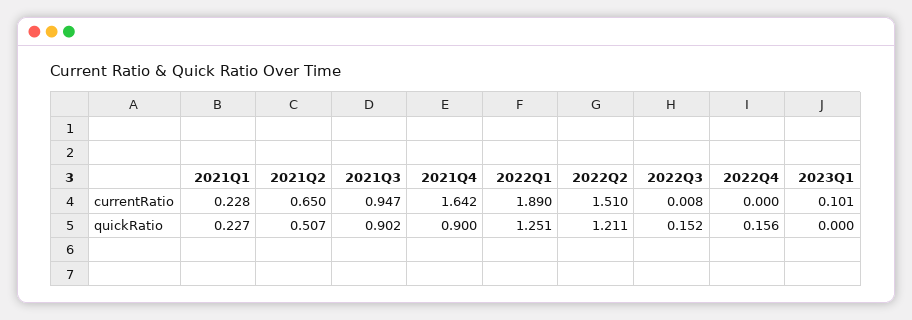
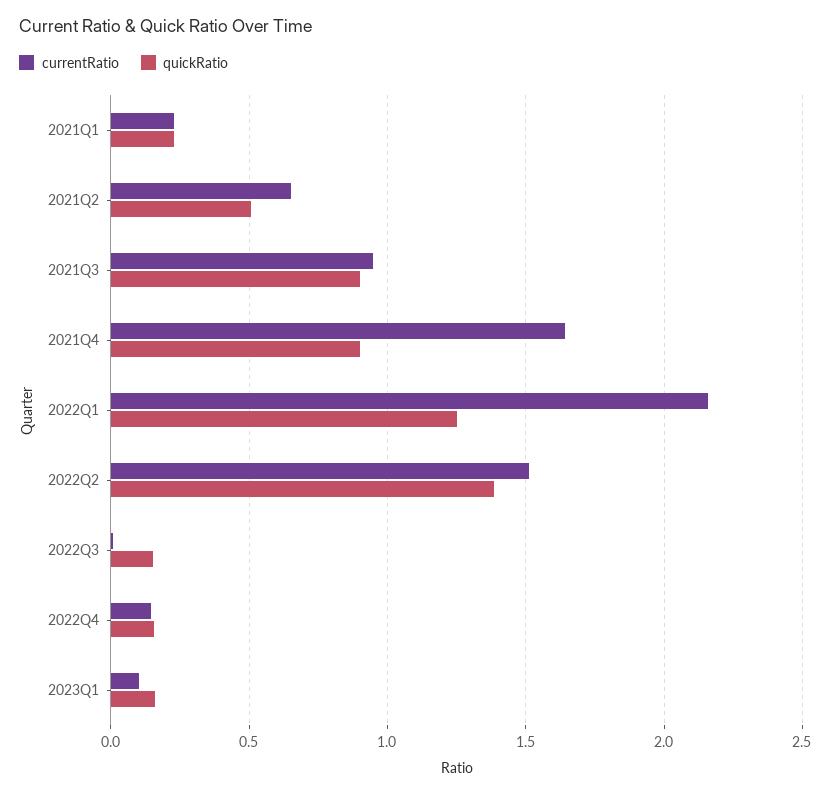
  {
    "currentRatio": {
      "2021Q1": 0.228,
      "2021Q2": 0.65,
      "2021Q3": 0.947,
      "2021Q4": 1.642,
-     "2022Q1": 1.89,
+     "2022Q1": 2.15,
      "2022Q2": 1.51,
      "2022Q3": 0.008,
-     "2022Q4": 0,
+     "2022Q4": 0.15,
      "2023Q1": 0.101
    },
    "quickRatio": {
      "2021Q1": 0.227,
      "2021Q2": 0.507,
      "2021Q3": 0.902,
      "2021Q4": 0.9,
      "2022Q1": 1.251,
-     "2022Q2": 1.211,
+     "2022Q2": 1.4,
      "2022Q3": 0.152,
      "2022Q4": 0.156,
-     "2023Q1": 0
+     "2023Q1": 0.15
    }
  }

